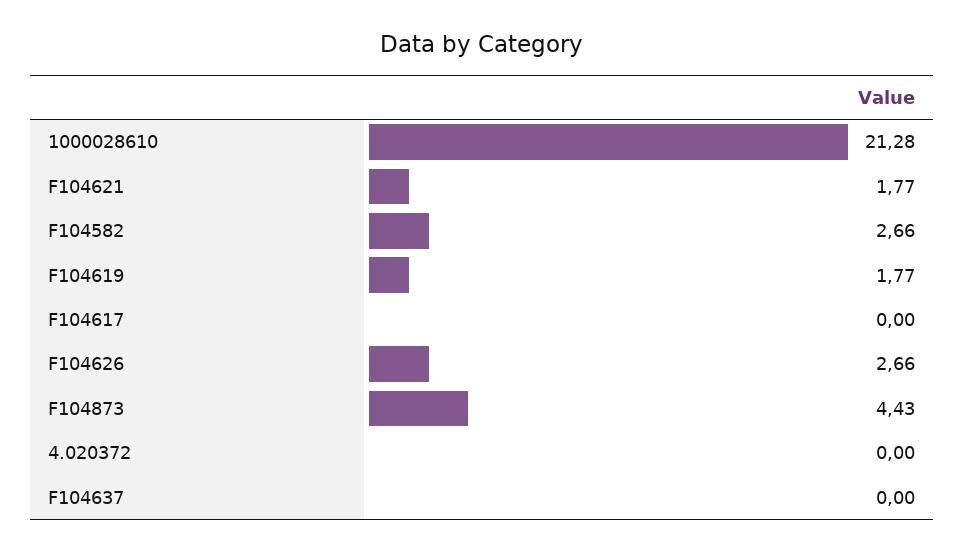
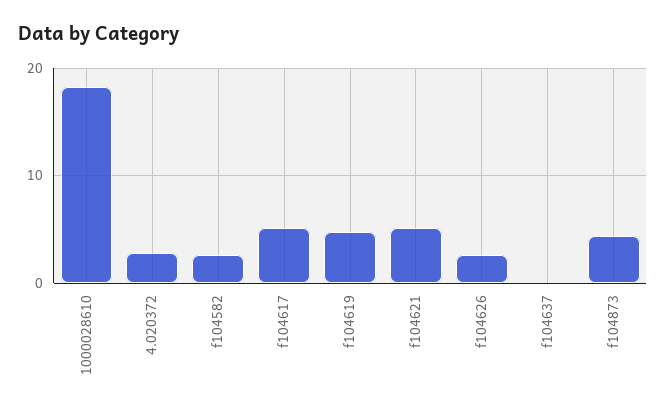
  {
-   "1000028610": 21.28,
+   "1000028610": 18,
-   "F104621": 1.77,
+   "F104621": 5,
    "F104582": 2.66,
-   "F104619": 1.77,
+   "F104619": 5,
-   "F104617": 0,
+   "F104617": 5,
    "F104626": 2.66,
    "F104873": 4.43,
-   "4.020372": 0,
+   "4.020372": 3,
    "F104637": 0
  }

